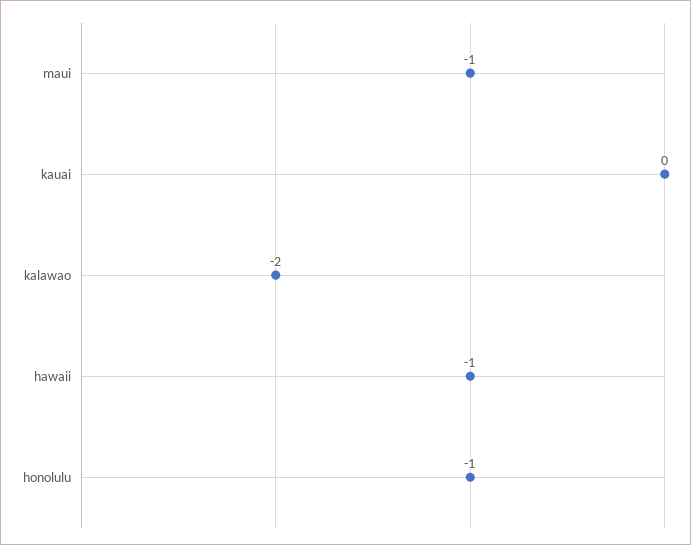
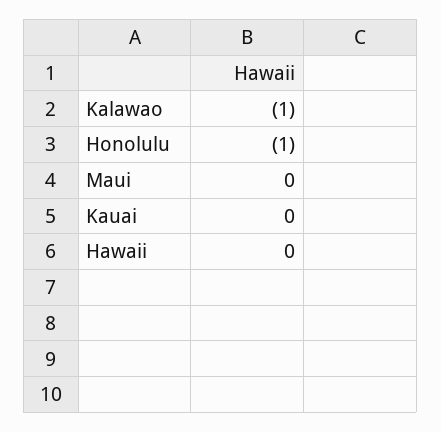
  {
-   "maui": -1,
+   "maui": 0,
    "kauai": 0,
-   "kalawao": -2,
+   "kalawao": -1,
-   "hawaii": -1,
+   "hawaii": 0,
    "honolulu": -1
  }

